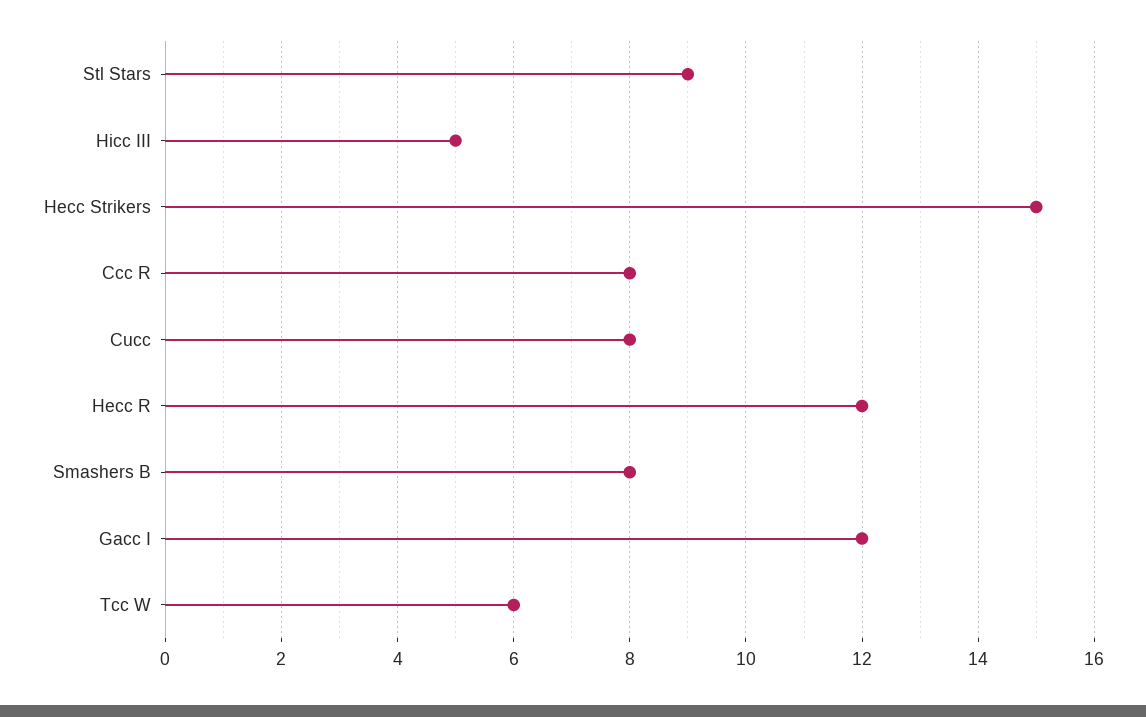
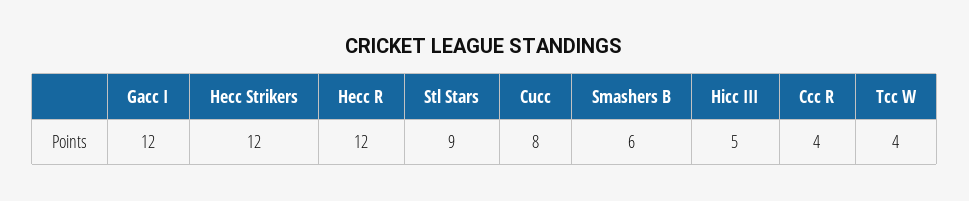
  {
    "Stl Stars": 9,
    "Hicc III": 5,
-   "Hecc Strikers": 15,
+   "Hecc Strikers": 12,
-   "Ccc R": 8,
+   "Ccc R": 4,
    "Cucc": 8,
    "Hecc R": 12,
-   "Smashers B": 8,
+   "Smashers B": 6,
    "Gacc I": 12,
-   "Tcc W": 6
+   "Tcc W": 4
  }

